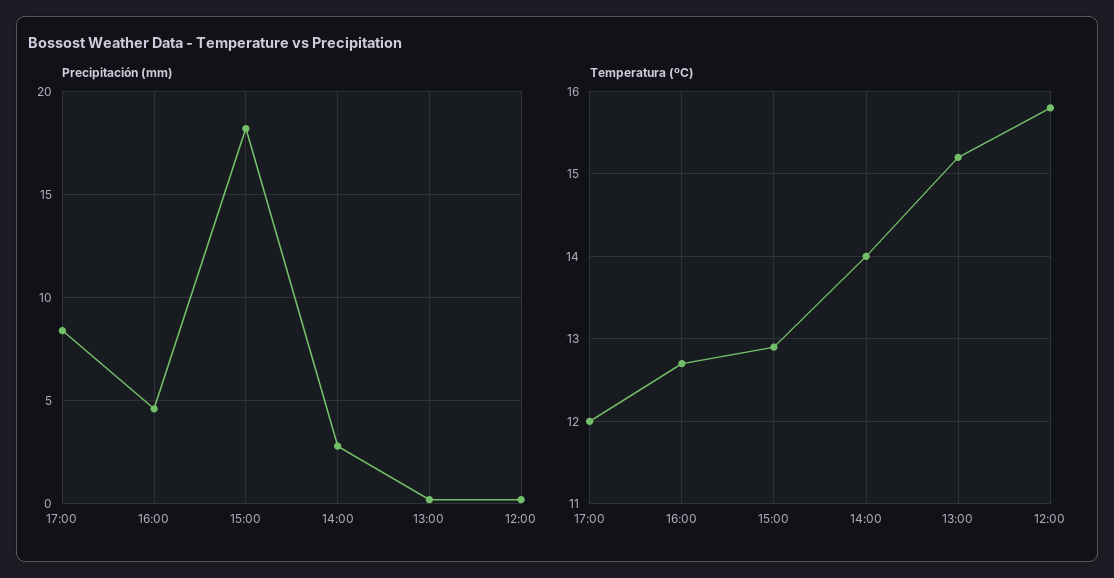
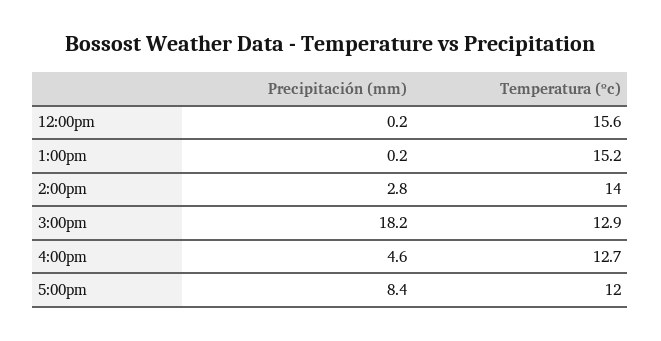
  {
    "Precipitación (mm)": {
      "17:00": 8.4,
      "16:00": 4.6,
      "15:00": 18.2,
      "14:00": 2.8,
      "13:00": 0.2,
      "12:00": 0.2
    },
    "Temperatura (ºC)": {
      "17:00": 12,
      "16:00": 12.7,
      "15:00": 12.9,
      "14:00": 14,
      "13:00": 15.2,
-     "12:00": 15.8
+     "12:00": 15.6
    }
  }

